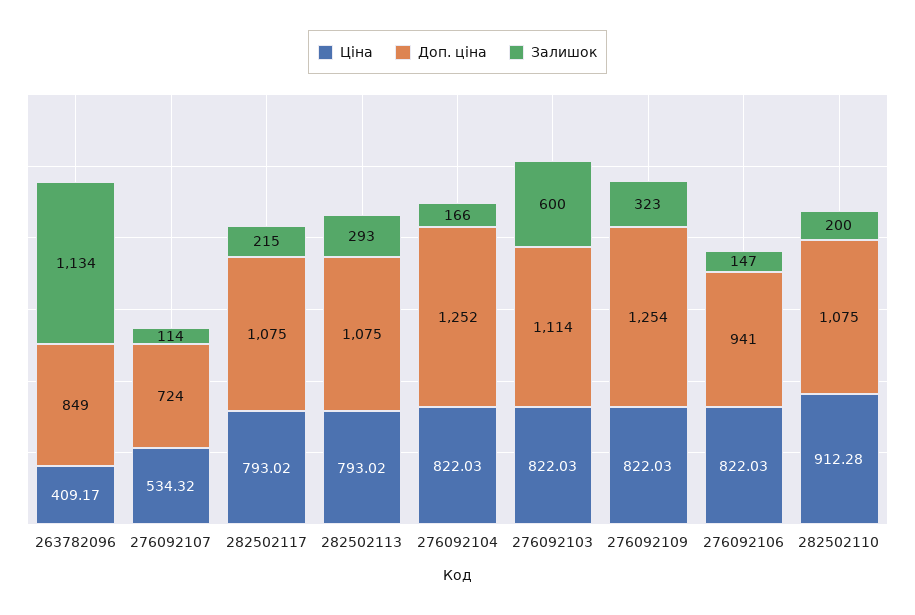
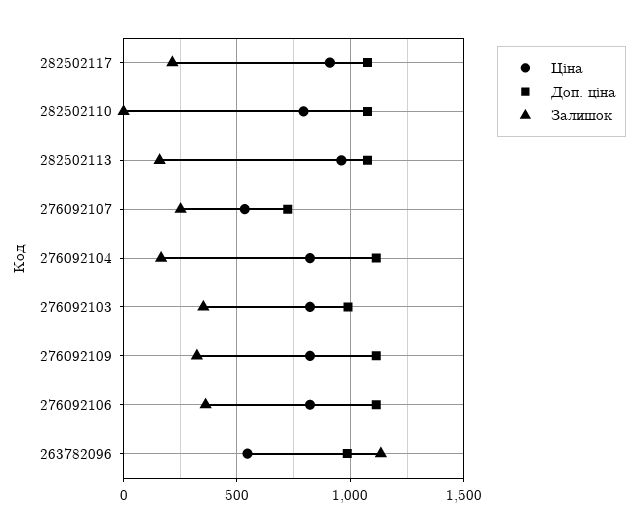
  {
    "Ціна": {
-     "263782096": 409.17,
+     "263782096": 550,
      "276092107": 534.32,
-     "282502117": 793.02,
+     "282502117": 900,
-     "282502113": 793.02,
+     "282502113": 950,
      "276092104": 822.03,
      "276092103": 822.03,
      "276092109": 822.03,
      "276092106": 822.03,
-     "282502110": 912.28
+     "282502110": 800
    },
    "Доп. ціна": {
-     "263782096": 849,
+     "263782096": 1000,
      "276092107": 724,
      "282502117": 1075,
      "282502113": 1075,
-     "276092104": 1252,
+     "276092104": 1100,
-     "276092103": 1114,
+     "276092103": 1000,
-     "276092109": 1254,
+     "276092109": 1100,
-     "276092106": 941,
+     "276092106": 1100,
      "282502110": 1075
    },
    "Залишок": {
      "263782096": 1134,
-     "276092107": 114,
+     "276092107": 250,
      "282502117": 215,
-     "282502113": 293,
+     "282502113": 150,
      "276092104": 166,
-     "276092103": 600,
+     "276092103": 350,
      "276092109": 323,
-     "276092106": 147,
+     "276092106": 350,
-     "282502110": 200
+     "282502110": 0
    }
  }

